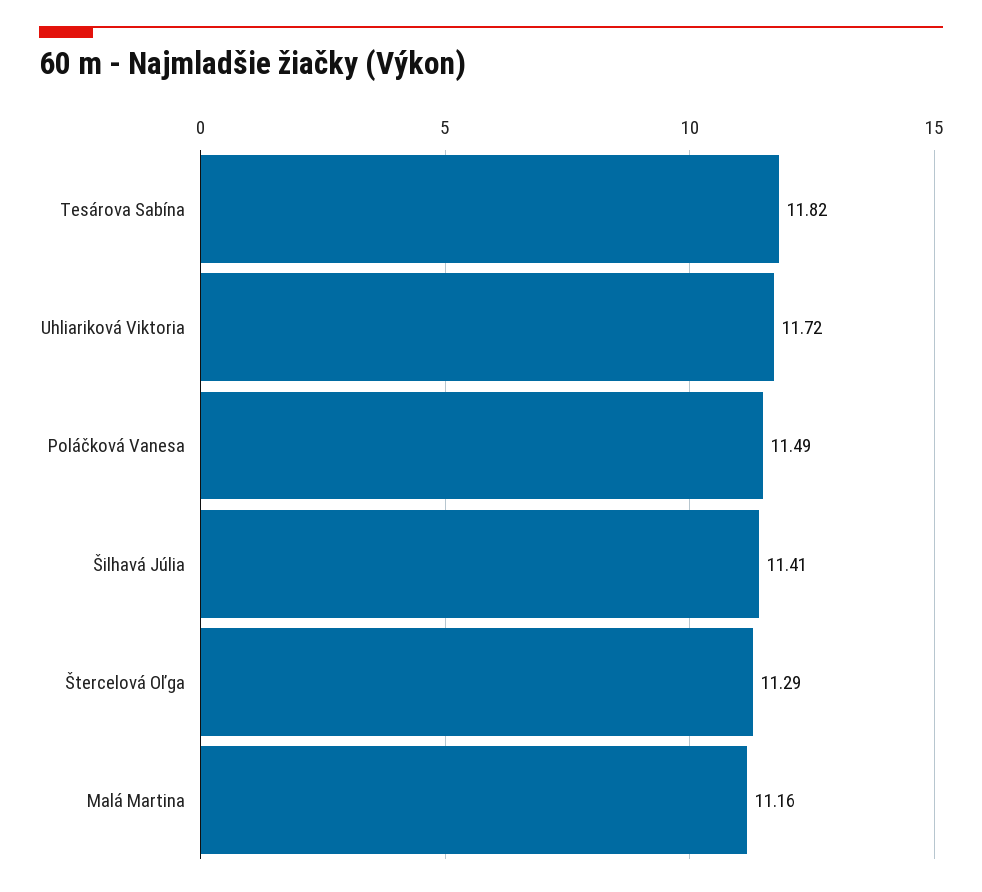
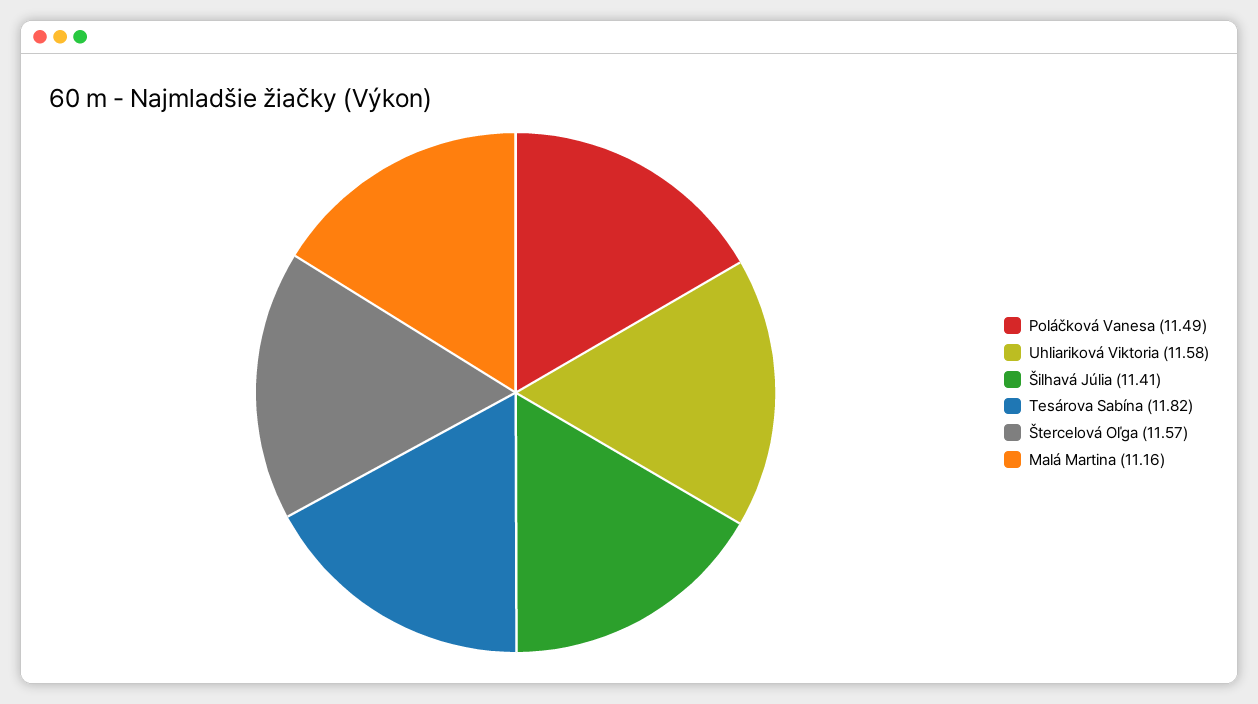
  {
    "Tesárova Sabína": 11.82,
-   "Uhliariková Viktoria": 11.72,
+   "Uhliariková Viktoria": 11.58,
    "Poláčková Vanesa": 11.49,
    "Šilhavá Júlia": 11.41,
-   "Štercelová Oľga": 11.29,
+   "Štercelová Oľga": 11.57,
    "Malá Martina": 11.16
  }

